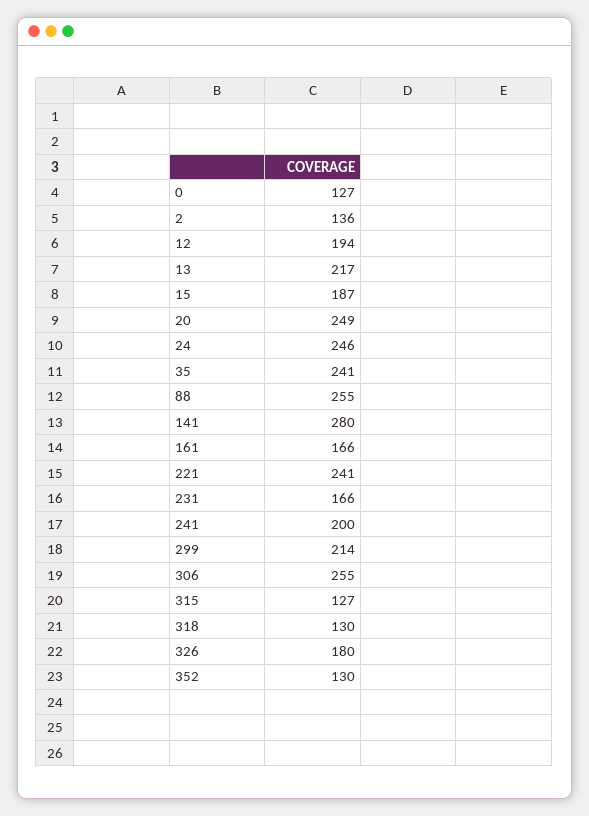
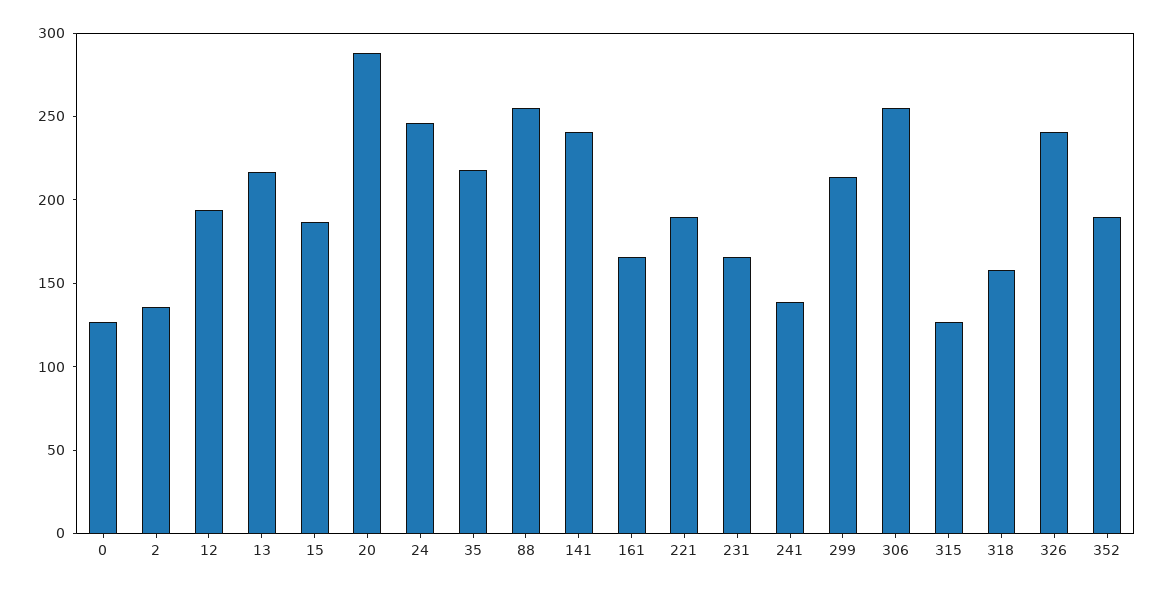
  {
    "0": 127,
    "2": 136,
    "12": 194,
    "13": 217,
    "15": 187,
-   "20": 249,
+   "20": 290,
    "24": 246,
-   "35": 241,
+   "35": 220,
    "88": 255,
-   "141": 280,
+   "141": 240,
    "161": 166,
-   "221": 241,
+   "221": 190,
    "231": 166,
-   "241": 200,
+   "241": 140,
    "299": 214,
    "306": 255,
    "315": 127,
-   "318": 130,
+   "318": 160,
-   "326": 180,
+   "326": 240,
-   "352": 130
+   "352": 190
  }

